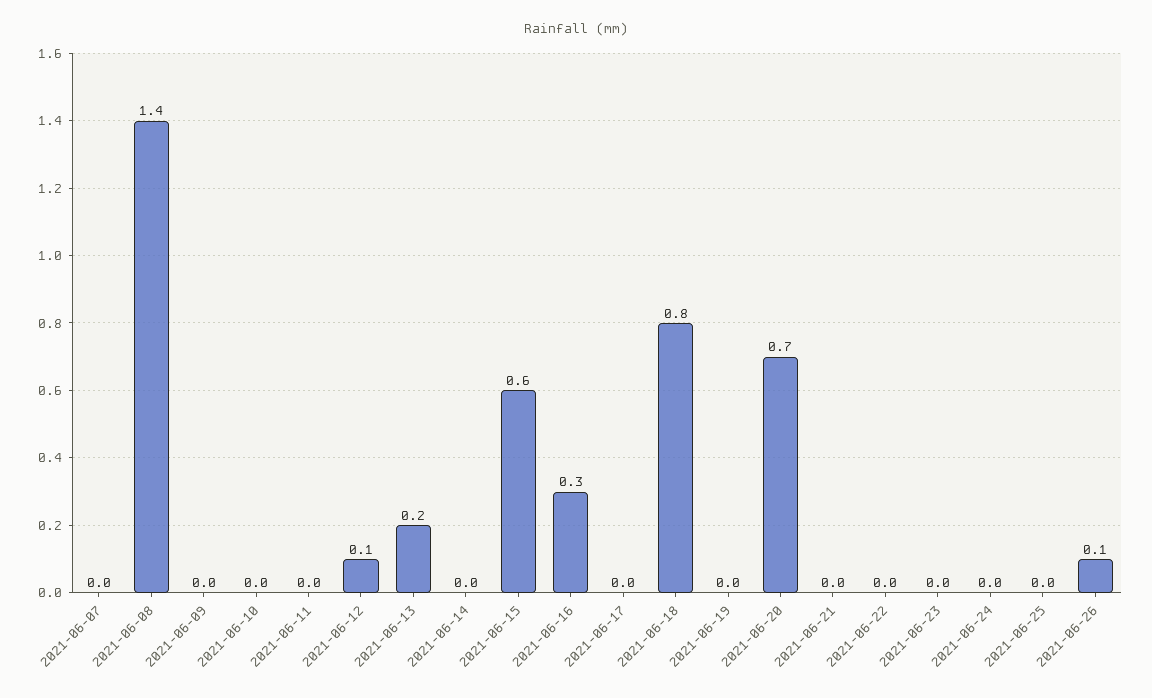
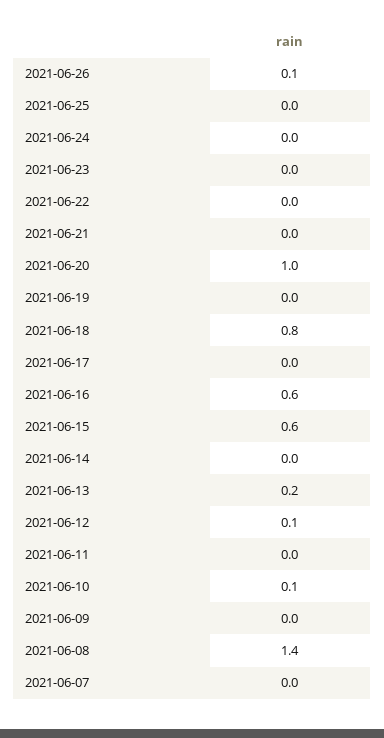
  {
    "2021-06-07": 0,
    "2021-06-08": 1.4,
    "2021-06-09": 0,
-   "2021-06-10": 0,
+   "2021-06-10": 0.1,
    "2021-06-11": 0,
    "2021-06-12": 0.1,
    "2021-06-13": 0.2,
    "2021-06-14": 0,
    "2021-06-15": 0.6,
-   "2021-06-16": 0.3,
+   "2021-06-16": 0.6,
    "2021-06-17": 0,
    "2021-06-18": 0.8,
    "2021-06-19": 0,
-   "2021-06-20": 0.7,
+   "2021-06-20": 1,
    "2021-06-21": 0,
    "2021-06-22": 0,
    "2021-06-23": 0,
    "2021-06-24": 0,
    "2021-06-25": 0,
    "2021-06-26": 0.1
  }

